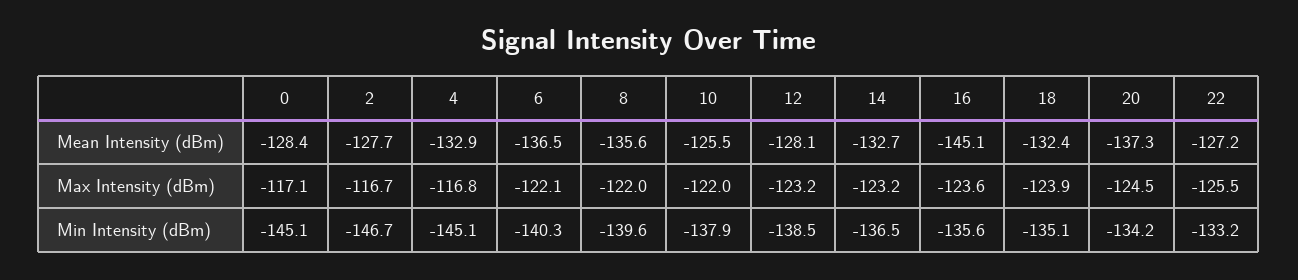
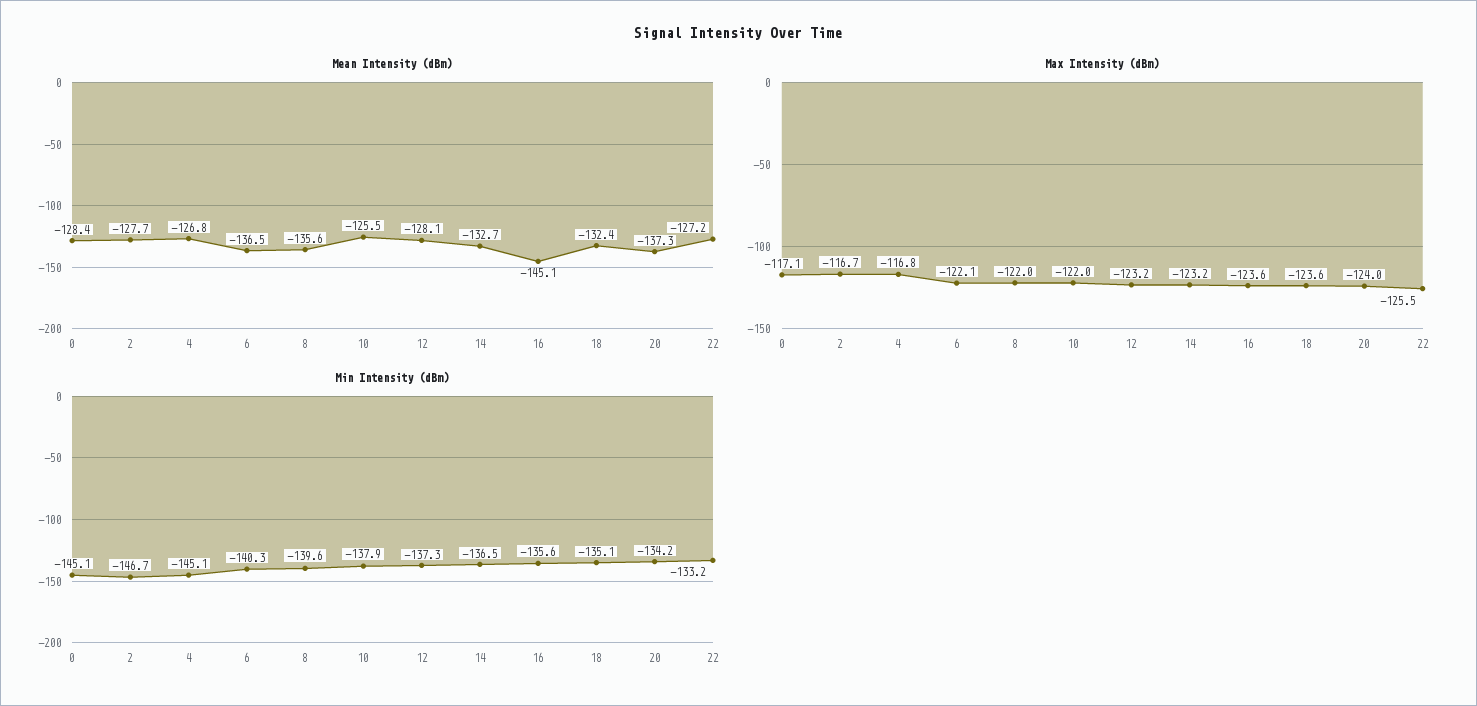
  {
    "Mean Intensity (dBm)": {
      "0": -128.4,
      "2": -127.7,
-     "4": -132.9,
+     "4": -126.8,
      "6": -136.5,
      "8": -135.6,
      "10": -125.5,
      "12": -128.1,
      "14": -132.7,
      "16": -145.1,
      "18": -132.4,
      "20": -137.3,
      "22": -127.2
    },
    "Max Intensity (dBm)": {
      "0": -117.1,
      "2": -116.7,
      "4": -116.8,
      "6": -122.1,
      "8": -122,
      "10": -122,
      "12": -123.2,
      "14": -123.2,
      "16": -123.6,
-     "18": -123.9,
+     "18": -123.6,
-     "20": -124.5,
+     "20": -124,
      "22": -125.5
    },
    "Min Intensity (dBm)": {
      "0": -145.1,
      "2": -146.7,
      "4": -145.1,
      "6": -140.3,
      "8": -139.6,
      "10": -137.9,
-     "12": -138.5,
+     "12": -137.3,
      "14": -136.5,
      "16": -135.6,
      "18": -135.1,
      "20": -134.2,
      "22": -133.2
    }
  }

